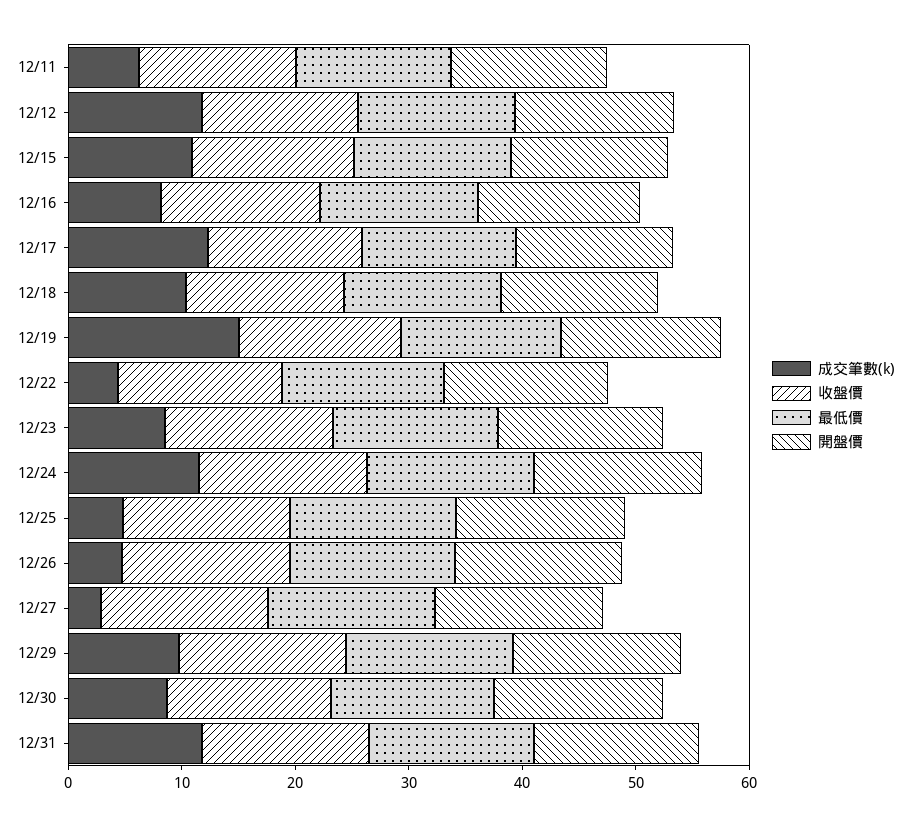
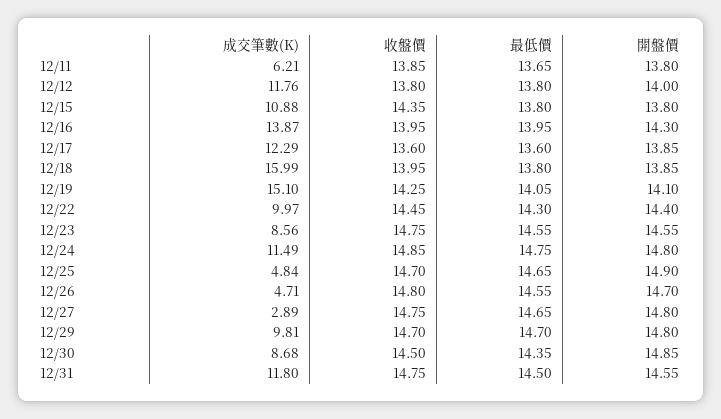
  {
    "成交筆數(k)": {
      "12/11": 6.21,
      "12/12": 11.76,
      "12/15": 10.88,
-     "12/16": 8,
+     "12/16": 13.87,
      "12/17": 12.29,
-     "12/18": 10,
+     "12/18": 15.99,
      "12/19": 15.1,
-     "12/22": 4,
+     "12/22": 9.97,
      "12/23": 8.56,
      "12/24": 11.49,
      "12/25": 4.84,
      "12/26": 4.71,
      "12/27": 2.89,
      "12/29": 9.81,
      "12/30": 8.68,
      "12/31": 11.8
    },
    "收盤價": {
      "12/11": 13.85,
      "12/12": 13.8,
      "12/15": 14.35,
      "12/16": 13.95,
      "12/17": 13.6,
      "12/18": 13.95,
      "12/19": 14.25,
      "12/22": 14.45,
      "12/23": 14.75,
      "12/24": 14.85,
      "12/25": 14.7,
      "12/26": 14.8,
      "12/27": 14.75,
      "12/29": 14.7,
      "12/30": 14.5,
      "12/31": 14.75
    },
    "最低價": {
      "12/11": 13.65,
      "12/12": 13.8,
      "12/15": 13.8,
      "12/16": 13.95,
      "12/17": 13.6,
      "12/18": 13.8,
      "12/19": 14.05,
      "12/22": 14.3,
      "12/23": 14.55,
      "12/24": 14.75,
      "12/25": 14.65,
      "12/26": 14.55,
      "12/27": 14.65,
      "12/29": 14.7,
      "12/30": 14.35,
      "12/31": 14.5
    },
    "開盤價": {
      "12/11": 13.8,
      "12/12": 14,
      "12/15": 13.8,
      "12/16": 14.3,
      "12/17": 13.85,
      "12/18": 13.85,
      "12/19": 14.1,
      "12/22": 14.4,
      "12/23": 14.55,
      "12/24": 14.8,
      "12/25": 14.9,
      "12/26": 14.7,
      "12/27": 14.8,
      "12/29": 14.8,
      "12/30": 14.85,
      "12/31": 14.55
    }
  }

